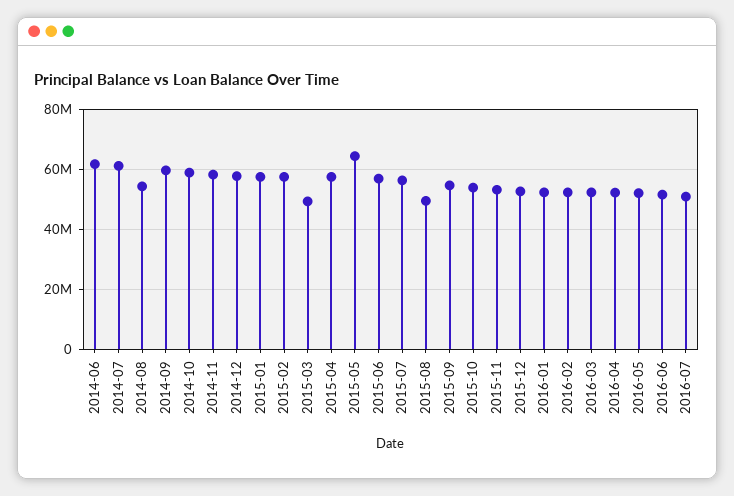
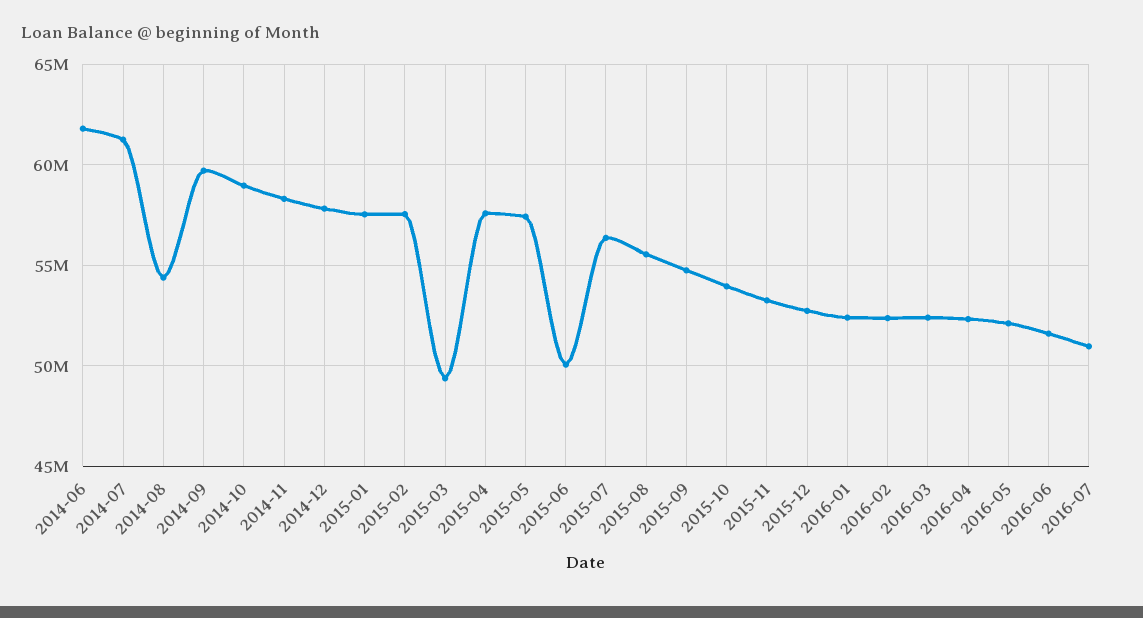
  {
    "2014-06": 62000000,
    "2014-07": 61000000,
    "2014-08": 54500000,
    "2014-09": 59500000,
    "2014-10": 59000000,
    "2014-11": 58500000,
    "2014-12": 58000000,
    "2015-01": 57500000,
    "2015-02": 57500000,
    "2015-03": 49500000,
    "2015-04": 57500000,
-   "2015-05": 65000000,
+   "2015-05": 57500000,
-   "2015-06": 57500000,
+   "2015-06": 50000000,
    "2015-07": 56500000,
-   "2015-08": 50000000,
+   "2015-08": 55500000,
    "2015-09": 54500000,
    "2015-10": 54000000,
    "2015-11": 53500000,
    "2015-12": 52500000,
    "2016-01": 52500000,
    "2016-02": 52500000,
    "2016-03": 52500000,
    "2016-04": 52500000,
    "2016-05": 52000000,
    "2016-06": 51500000,
    "2016-07": 51000000
  }

